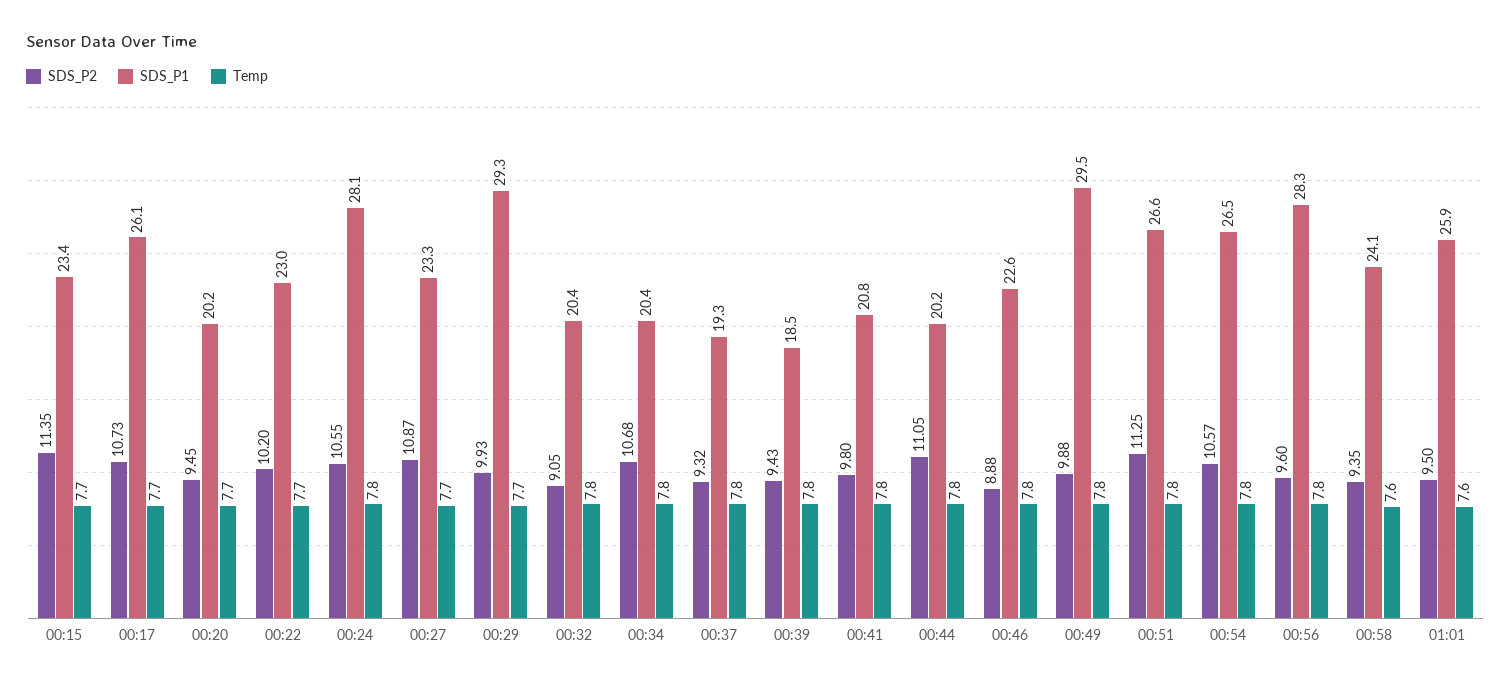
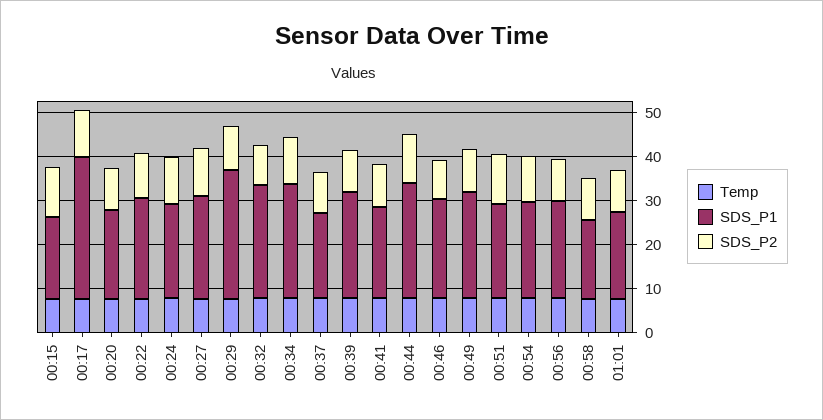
  {
    "SDS_P2": {
      "00:15": 11.35,
      "00:17": 10.73,
      "00:20": 9.45,
      "00:22": 10.2,
      "00:24": 10.55,
      "00:27": 10.87,
      "00:29": 9.93,
      "00:32": 9.05,
      "00:34": 10.68,
      "00:37": 9.32,
      "00:39": 9.43,
      "00:41": 9.8,
      "00:44": 11.05,
      "00:46": 8.88,
      "00:49": 9.88,
      "00:51": 11.25,
      "00:54": 10.57,
      "00:56": 9.6,
      "00:58": 9.35,
      "01:01": 9.5
    },
    "SDS_P1": {
-     "00:15": 23.4,
+     "00:15": 18,
-     "00:17": 26.1,
+     "00:17": 32,
      "00:20": 20.2,
      "00:22": 23,
-     "00:24": 28.1,
+     "00:24": 22,
      "00:27": 23.3,
      "00:29": 29.3,
-     "00:32": 20.4,
+     "00:32": 26,
-     "00:34": 20.4,
+     "00:34": 26,
      "00:37": 19.3,
-     "00:39": 18.5,
+     "00:39": 24,
      "00:41": 20.8,
-     "00:44": 20.2,
+     "00:44": 26,
      "00:46": 22.6,
-     "00:49": 29.5,
+     "00:49": 24,
-     "00:51": 26.6,
+     "00:51": 22,
-     "00:54": 26.5,
+     "00:54": 22,
-     "00:56": 28.3,
+     "00:56": 22,
-     "00:58": 24.1,
+     "00:58": 18,
-     "01:01": 25.9
+     "01:01": 20
    },
    "Temp": {
      "00:15": 7.7,
      "00:17": 7.7,
      "00:20": 7.7,
      "00:22": 7.7,
      "00:24": 7.8,
      "00:27": 7.7,
      "00:29": 7.7,
      "00:32": 7.8,
      "00:34": 7.8,
      "00:37": 7.8,
      "00:39": 7.8,
      "00:41": 7.8,
      "00:44": 7.8,
      "00:46": 7.8,
      "00:49": 7.8,
      "00:51": 7.8,
      "00:54": 7.8,
      "00:56": 7.8,
      "00:58": 7.6,
      "01:01": 7.6
    }
  }

